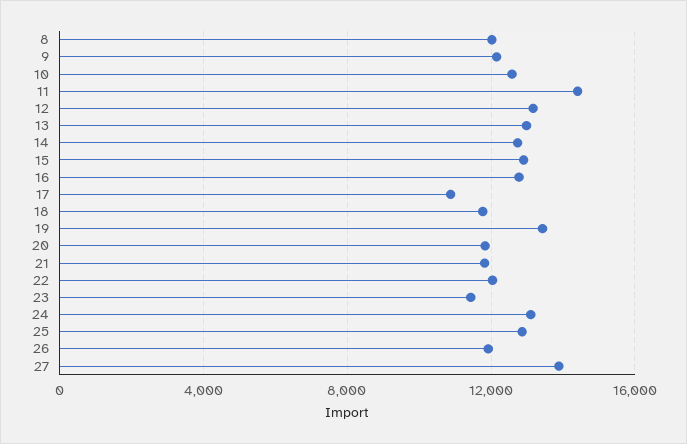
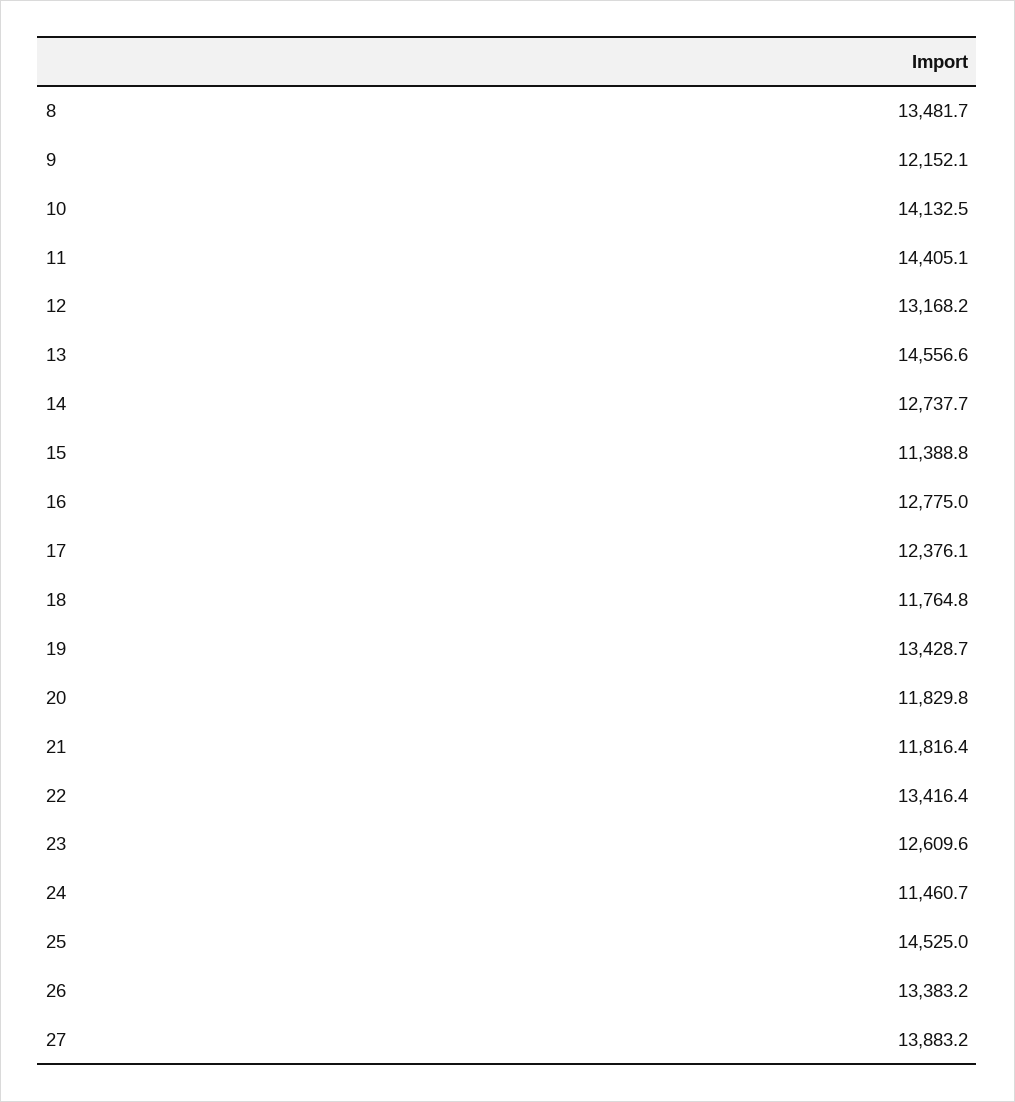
  {
-   "8": 12000,
+   "8": 13481.7,
    "9": 12152.1,
-   "10": 12500,
+   "10": 14132.5,
    "11": 14405.1,
    "12": 13168.2,
-   "13": 13000,
+   "13": 14556.6,
    "14": 12737.7,
-   "15": 13000,
+   "15": 11388.8,
    "16": 12775,
-   "17": 11000,
+   "17": 12376.1,
    "18": 11764.8,
    "19": 13428.7,
    "20": 11829.8,
    "21": 11816.4,
-   "22": 12000,
+   "22": 13416.4,
-   "23": 11500,
+   "23": 12609.6,
-   "24": 13000,
+   "24": 11460.7,
-   "25": 13000,
+   "25": 14525,
-   "26": 12000,
+   "26": 13383.2,
    "27": 13883.2
  }

